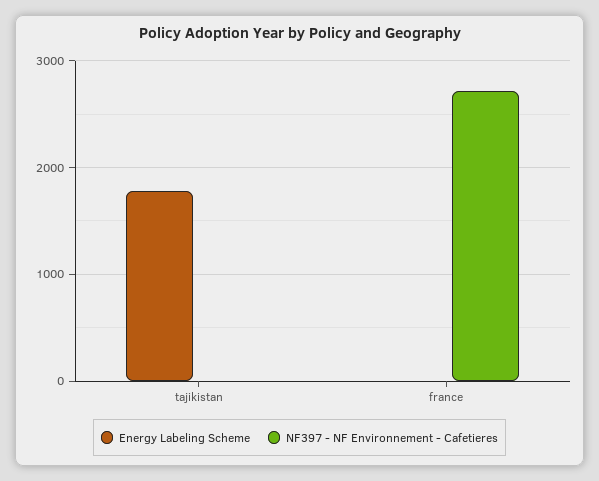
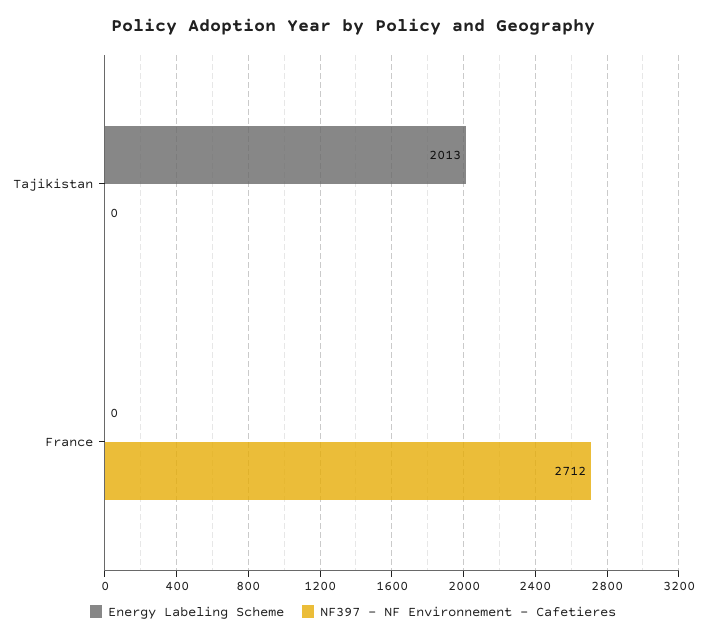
  {
    "Energy Labeling Scheme": {
-     "tajikistan": 1800,
+     "tajikistan": 2013,
      "france": 0
    },
    "NF397 - NF Environnement - Cafetieres": {
      "tajikistan": 0,
      "france": 2712
    }
  }

